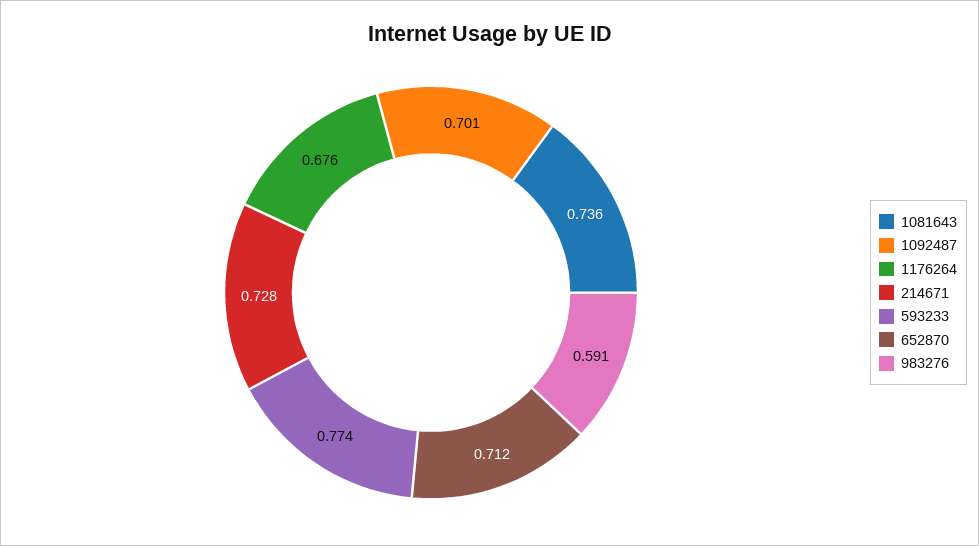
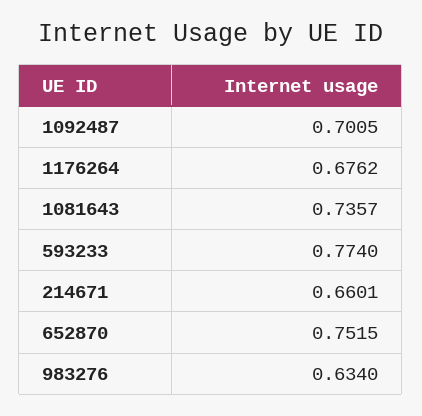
  {
    "1081643": 0.7357,
    "1092487": 0.7005,
    "1176264": 0.6762,
-   "214671": 0.728,
+   "214671": 0.6601,
    "593233": 0.774,
-   "652870": 0.712,
+   "652870": 0.7515,
-   "983276": 0.591
+   "983276": 0.634
  }

